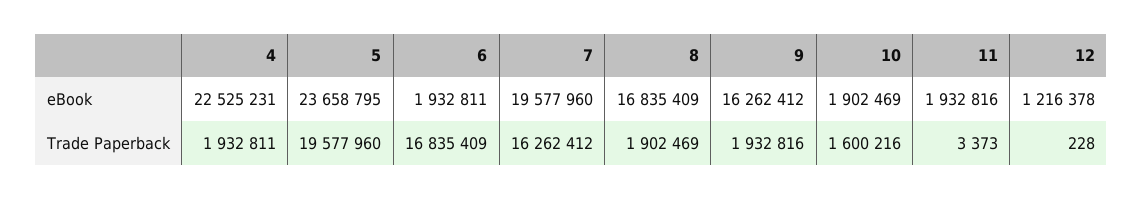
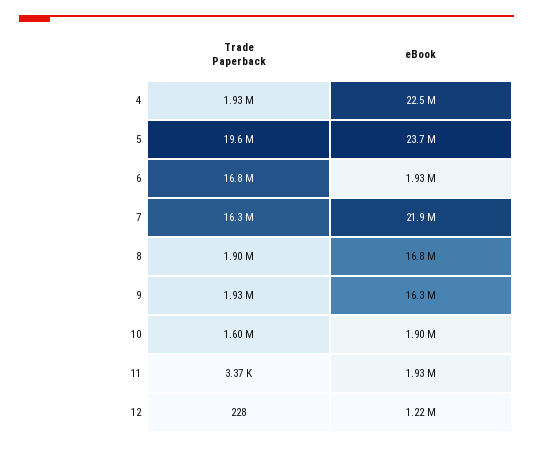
  {
    "4": {
      "eBook": 22525231,
      "Trade Paperback": 1932811
    },
    "5": {
      "eBook": 23658795,
      "Trade Paperback": 19577960
    },
    "6": {
      "eBook": 1932811,
      "Trade Paperback": 16835409
    },
    "7": {
-     "eBook": 19577960,
+     "eBook": 21900000,
      "Trade Paperback": 16262412
    },
    "8": {
      "eBook": 16835409,
      "Trade Paperback": 1902469
    },
    "9": {
      "eBook": 16262412,
      "Trade Paperback": 1932816
    },
    "10": {
      "eBook": 1902469,
      "Trade Paperback": 1600216
    },
    "11": {
      "eBook": 1932816,
      "Trade Paperback": 3373
    },
    "12": {
      "eBook": 1216378,
      "Trade Paperback": 228
    }
  }

